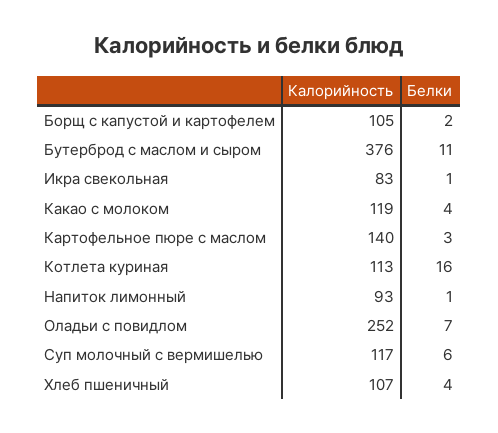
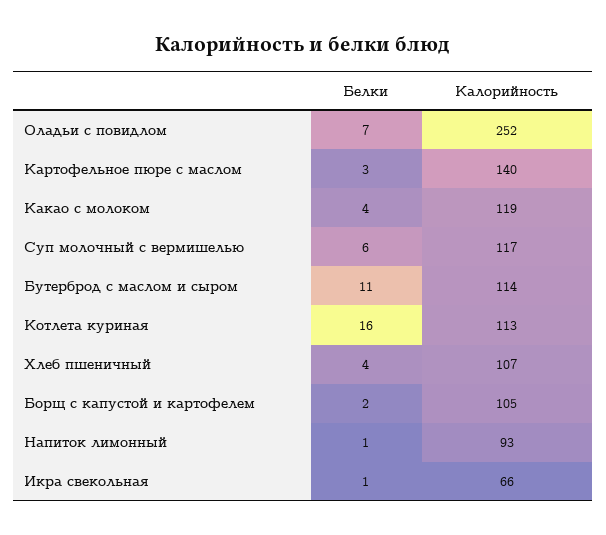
  {
    "Калорийность": {
      "Борщ с капустой и картофелем": 105,
-     "Бутерброд с маслом и сыром": 376,
+     "Бутерброд с маслом и сыром": 114,
-     "Икра свекольная": 83,
+     "Икра свекольная": 66,
      "Какао с молоком": 119,
      "Картофельное пюре с маслом": 140,
      "Котлета куриная": 113,
      "Напиток лимонный": 93,
      "Оладьи с повидлом": 252,
      "Суп молочный с вермишелью": 117,
      "Хлеб пшеничный": 107
    },
    "Белки": {
      "Борщ с капустой и картофелем": 2,
      "Бутерброд с маслом и сыром": 11,
      "Икра свекольная": 1,
      "Какао с молоком": 4,
      "Картофельное пюре с маслом": 3,
      "Котлета куриная": 16,
      "Напиток лимонный": 1,
      "Оладьи с повидлом": 7,
      "Суп молочный с вермишелью": 6,
      "Хлеб пшеничный": 4
    }
  }

